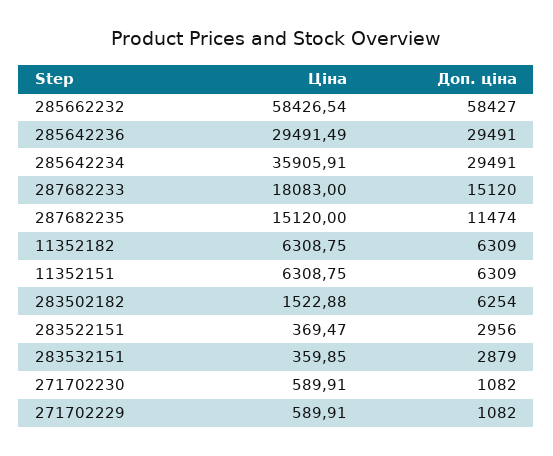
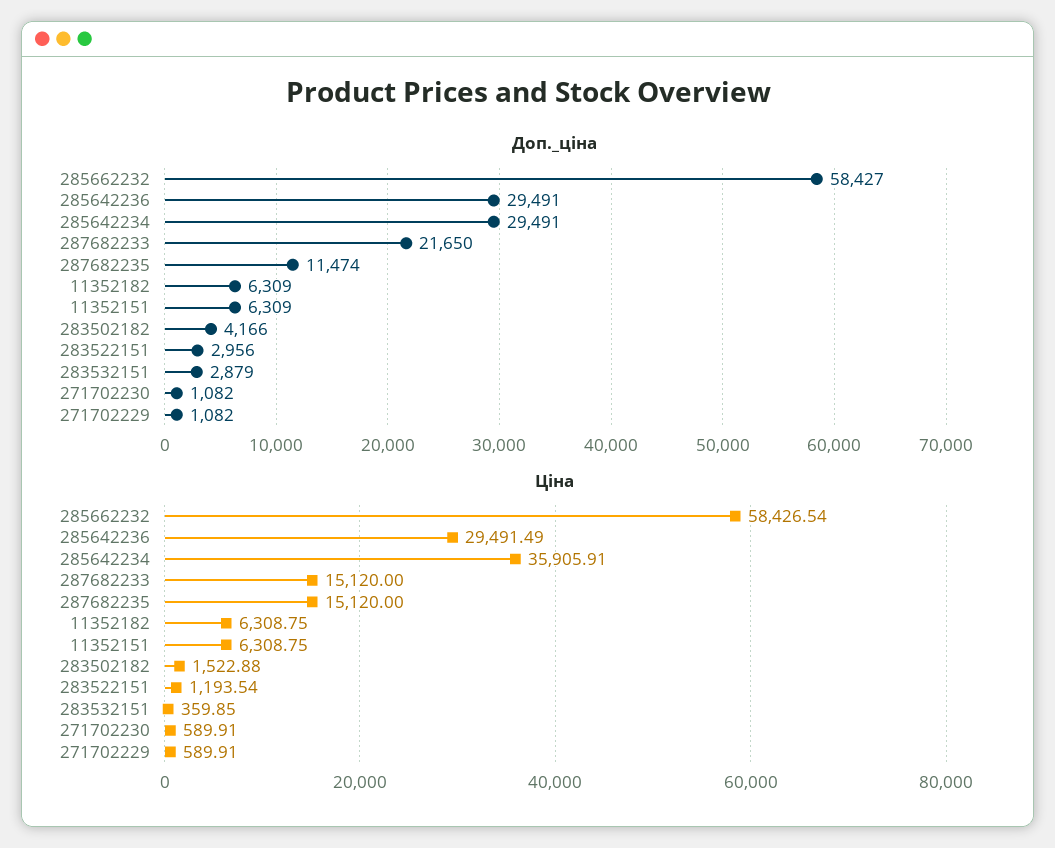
  {
    "Ціна": {
      "285662232": 58426.54,
      "285642236": 29491.49,
      "285642234": 35905.91,
-     "287682233": 18083,
+     "287682233": 15120,
      "287682235": 15120,
      "11352182": 6308.75,
      "11352151": 6308.75,
      "283502182": 1522.88,
-     "283522151": 369.47,
+     "283522151": 1193.54,
      "283532151": 359.85,
      "271702230": 589.91,
      "271702229": 589.91
    },
    "Доп. ціна": {
      "285662232": 58427,
      "285642236": 29491,
      "285642234": 29491,
-     "287682233": 15120,
+     "287682233": 21650,
      "287682235": 11474,
      "11352182": 6309,
      "11352151": 6309,
-     "283502182": 6254,
+     "283502182": 4166,
      "283522151": 2956,
      "283532151": 2879,
      "271702230": 1082,
      "271702229": 1082
    }
  }

